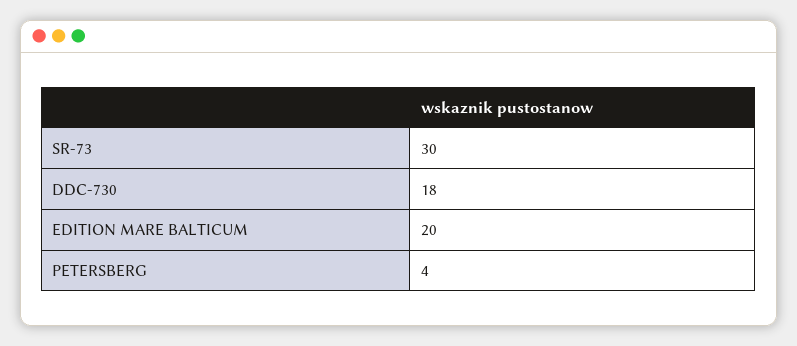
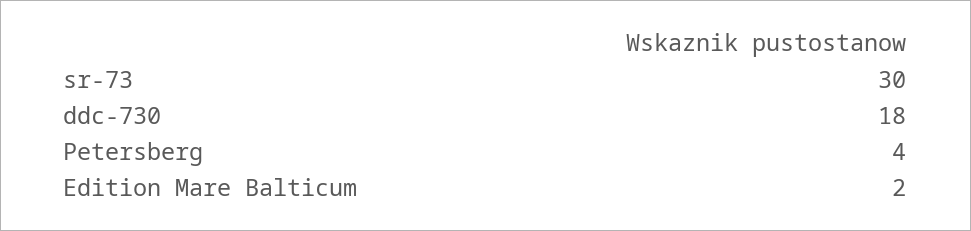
  {
    "SR-73": 30,
    "DDC-730": 18,
-   "EDITION MARE BALTICUM": 20,
+   "EDITION MARE BALTICUM": 2,
    "PETERSBERG": 4
  }

